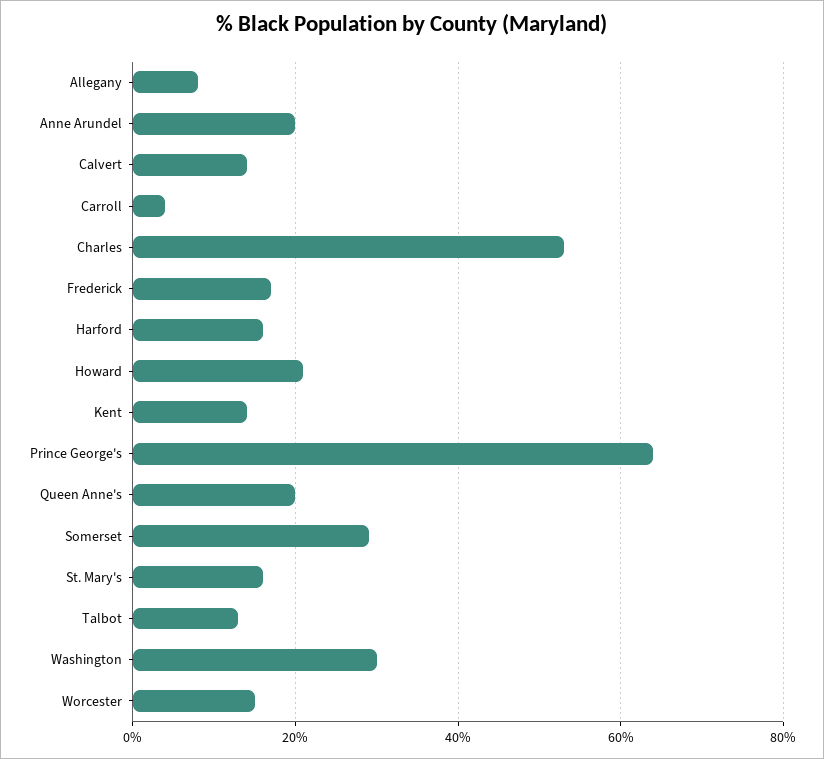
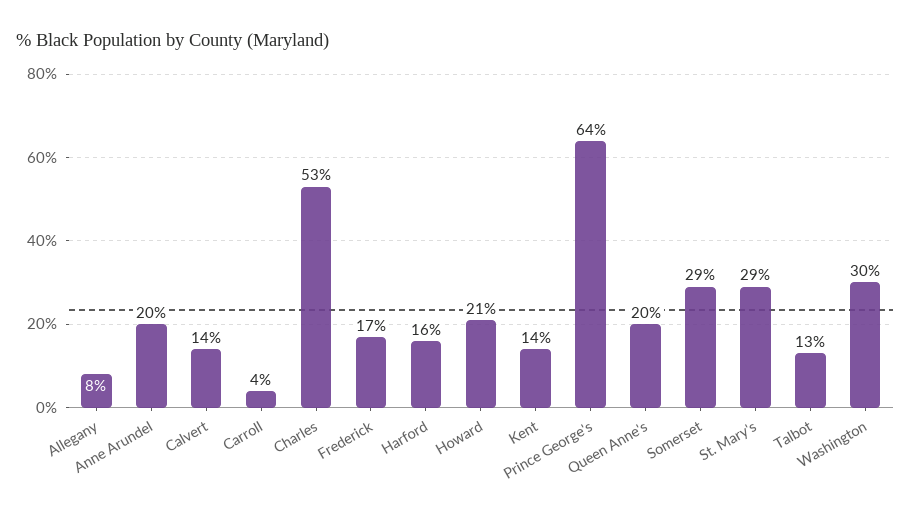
  {
    "Allegany": 8,
    "Anne Arundel": 20,
    "Calvert": 14,
    "Carroll": 4,
    "Charles": 53,
    "Frederick": 17,
    "Harford": 16,
    "Howard": 21,
    "Kent": 14,
    "Prince George's": 64,
    "Queen Anne's": 20,
    "Somerset": 29,
-   "St. Mary's": 15,
+   "St. Mary's": 29,
    "Talbot": 13,
-   "Washington": 30,
+   "Washington": 30
-   "Worcester": 15
  }

